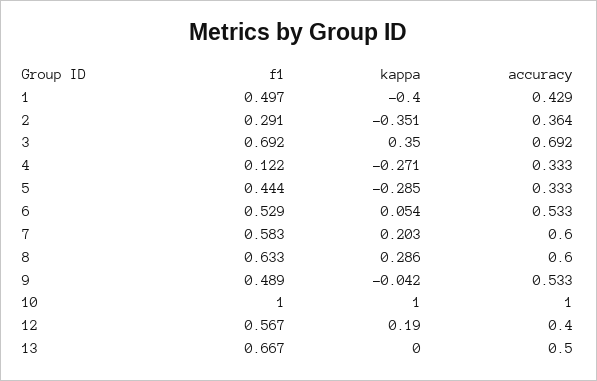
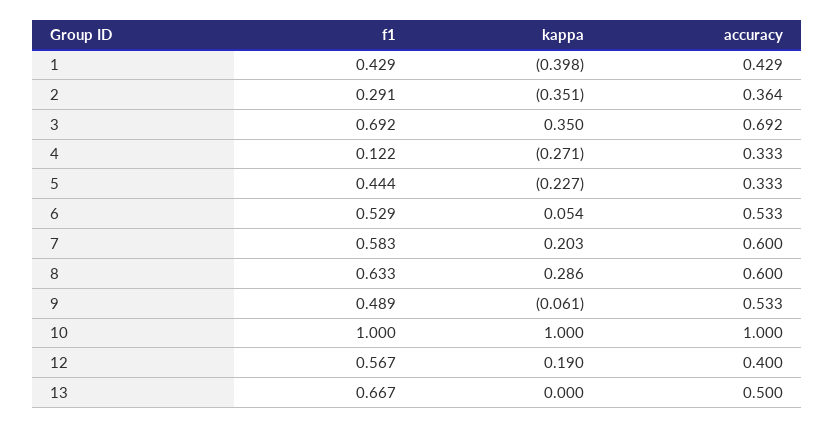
  {
    "f1": {
-     "1": 0.497,
+     "1": 0.429,
      "2": 0.291,
      "3": 0.692,
      "4": 0.122,
      "5": 0.444,
      "6": 0.529,
      "7": 0.583,
      "8": 0.633,
      "9": 0.489,
      "10": 1,
      "12": 0.567,
      "13": 0.667
    },
    "kappa": {
-     "1": -0.4,
+     "1": -0.398,
      "2": -0.351,
      "3": 0.35,
      "4": -0.271,
-     "5": -0.285,
+     "5": -0.227,
      "6": 0.054,
      "7": 0.203,
      "8": 0.286,
-     "9": -0.042,
+     "9": -0.061,
      "10": 1,
      "12": 0.19,
      "13": 0
    },
    "accuracy": {
      "1": 0.429,
      "2": 0.364,
      "3": 0.692,
      "4": 0.333,
      "5": 0.333,
      "6": 0.533,
      "7": 0.6,
      "8": 0.6,
      "9": 0.533,
      "10": 1,
      "12": 0.4,
      "13": 0.5
    }
  }

